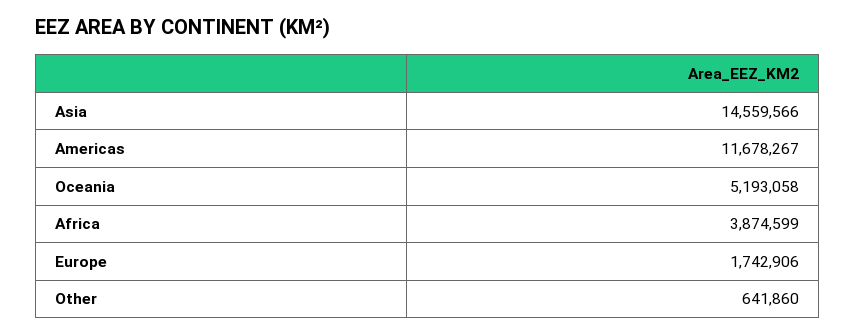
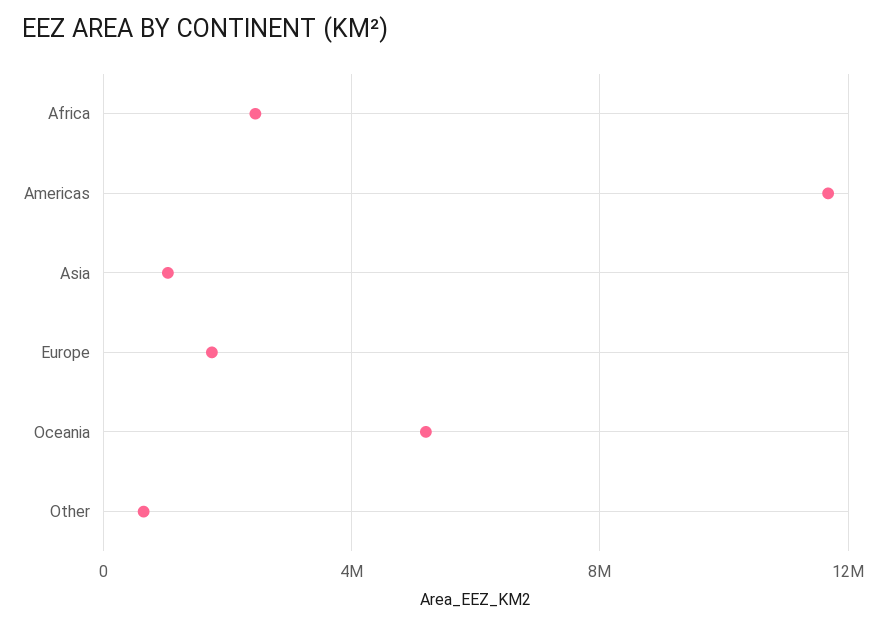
  {
-   "Asia": 14559566,
+   "Asia": 1000000,
    "Americas": 11678267,
    "Oceania": 5193058,
-   "Africa": 3874599,
+   "Africa": 2500000,
    "Europe": 1742906,
    "Other": 641860
  }

